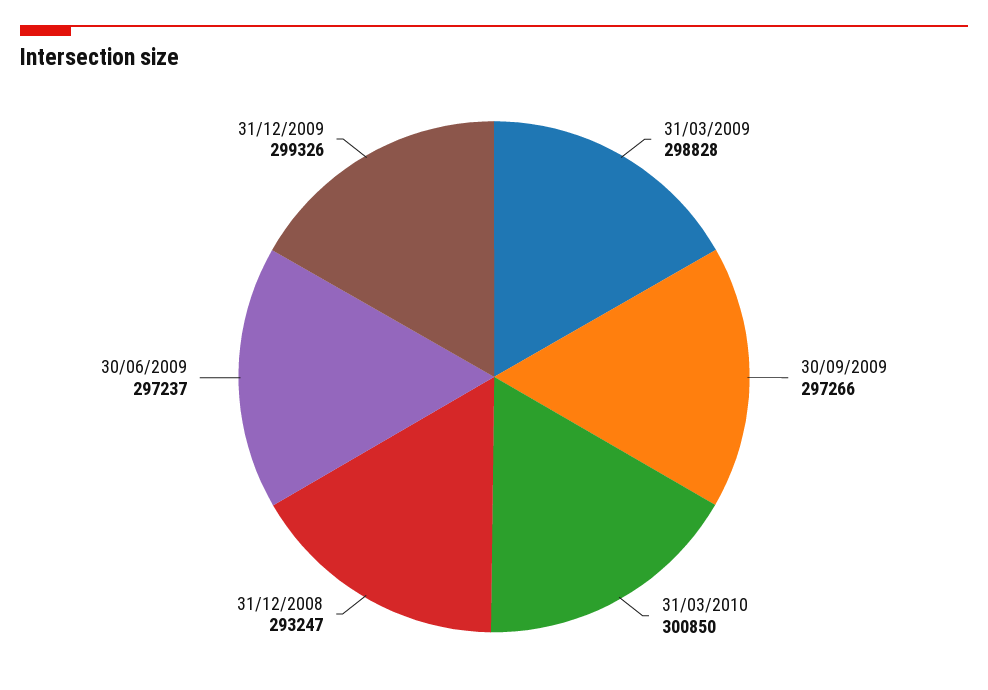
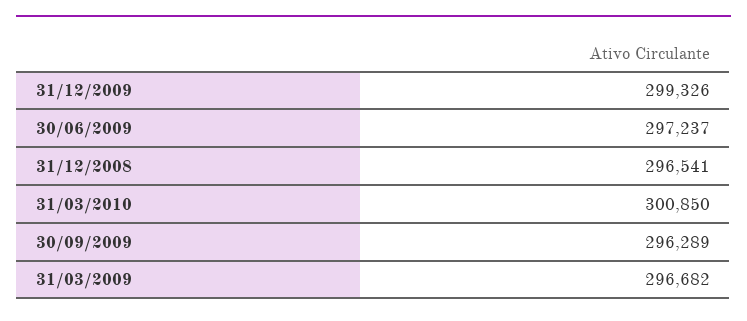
  {
-   "31/03/2009": 298828,
+   "31/03/2009": 296682,
-   "30/09/2009": 297266,
+   "30/09/2009": 296289,
    "31/03/2010": 300850,
-   "31/12/2008": 293247,
+   "31/12/2008": 296541,
    "30/06/2009": 297237,
    "31/12/2009": 299326
  }

